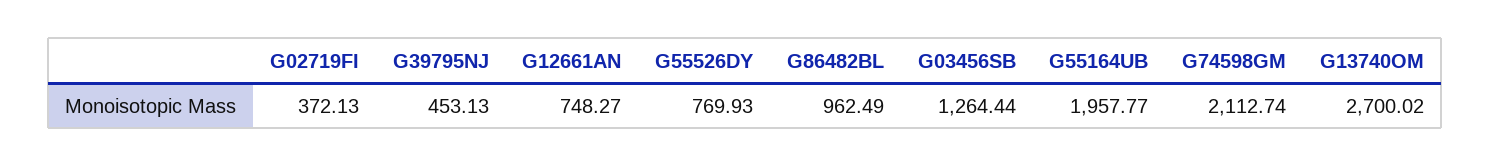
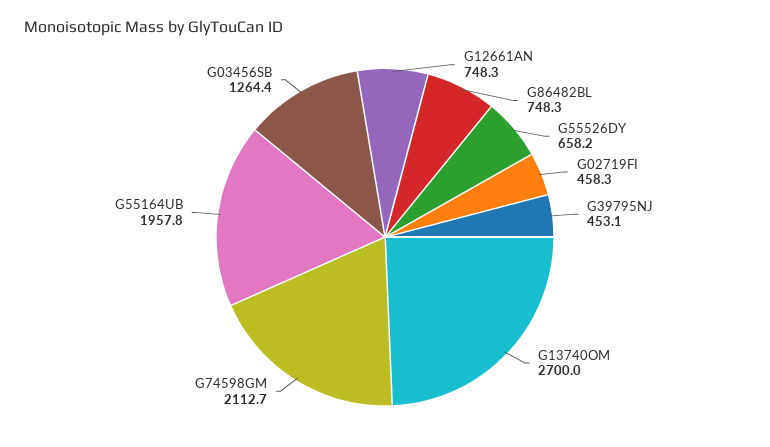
  {
-   "G02719FI": 372.13,
+   "G02719FI": 458.3,
    "G39795NJ": 453.13,
    "G12661AN": 748.27,
-   "G55526DY": 769.93,
+   "G55526DY": 658.2,
-   "G86482BL": 962.49,
+   "G86482BL": 748.3,
    "G03456SB": 1264.44,
    "G55164UB": 1957.77,
    "G74598GM": 2112.74,
    "G13740OM": 2700.02
  }

